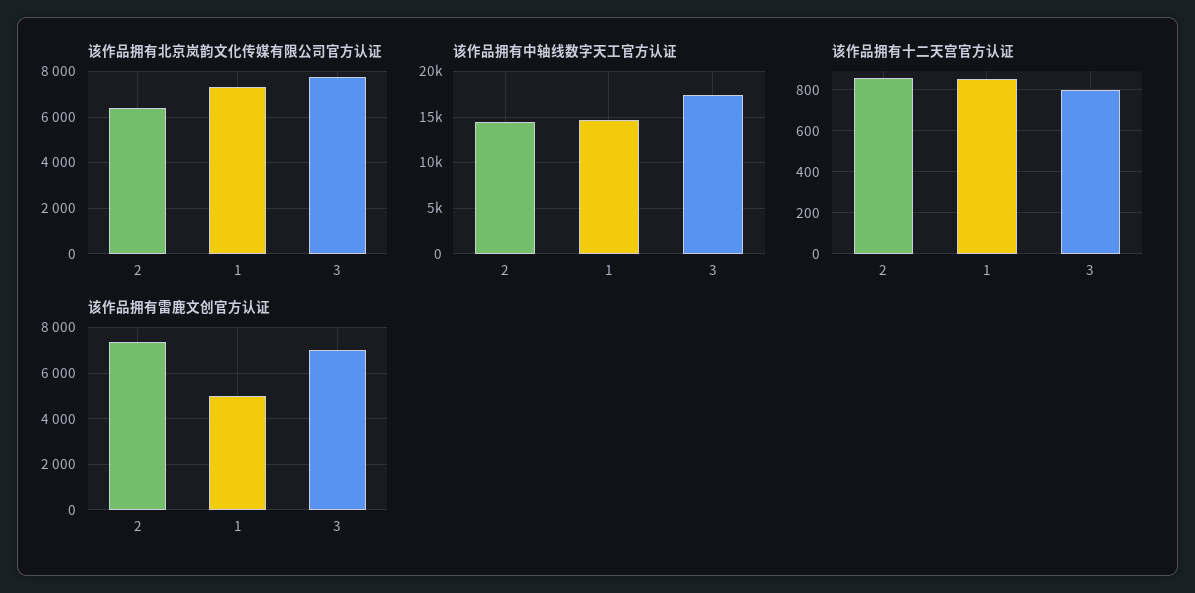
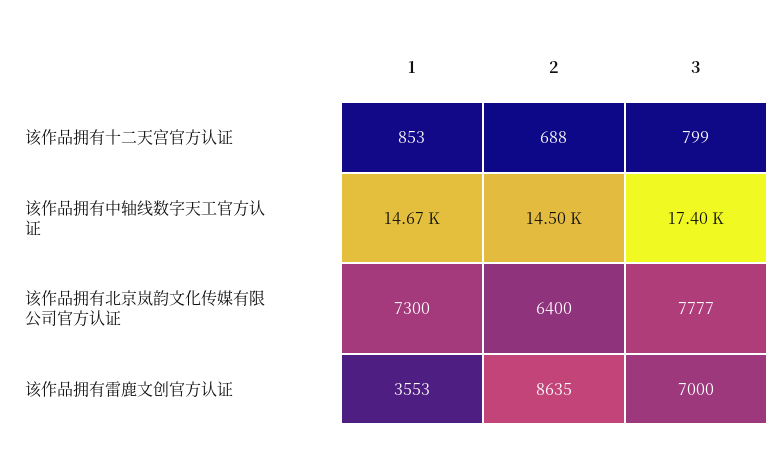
  {
    "该作品拥有北京岚韵文化传媒有限公司官方认证": {
      "2": 6400,
      "1": 7300,
      "3": 7777
    },
    "该作品拥有中轴线数字天工官方认证": {
      "2": 14500,
      "1": 14670,
      "3": 17400
    },
    "该作品拥有十二天宫官方认证": {
-     "2": 850,
+     "2": 688,
      "1": 853,
      "3": 799
    },
    "该作品拥有雷鹿文创官方认证": {
-     "2": 7500,
+     "2": 8635,
-     "1": 5000,
+     "1": 3553,
      "3": 7000
    }
  }

